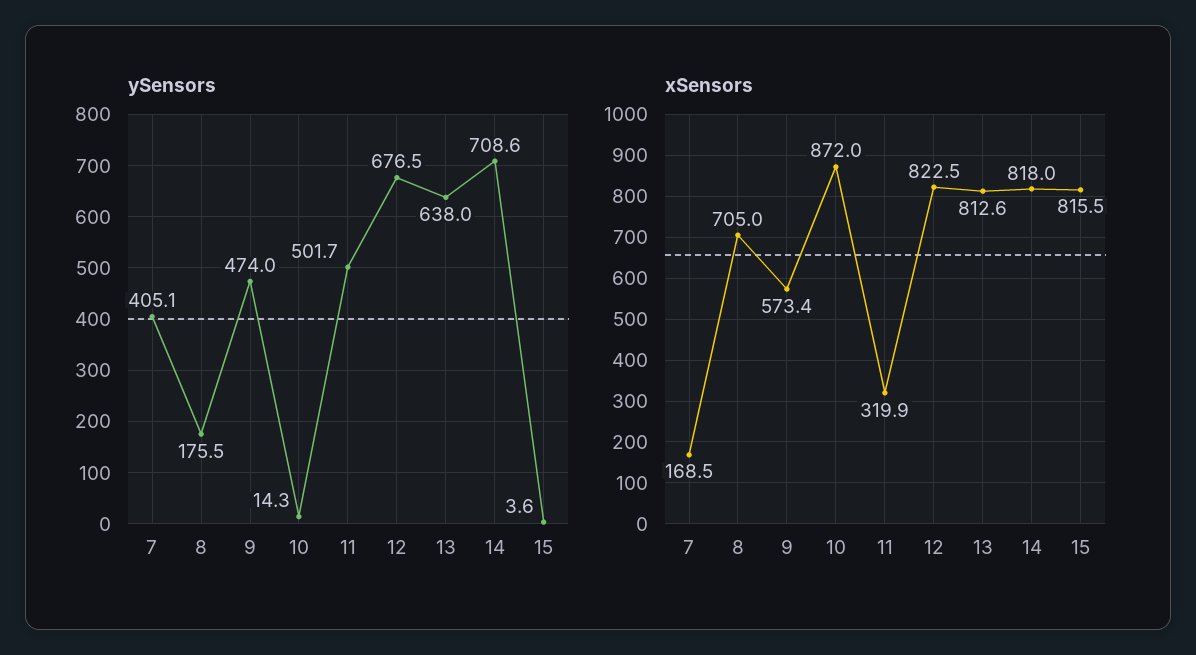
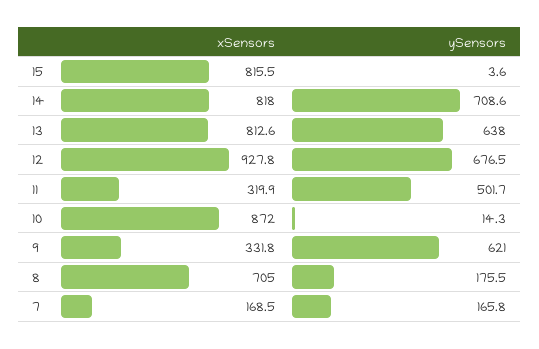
  {
    "ySensors": {
-     "7": 405.1,
+     "7": 165.8,
      "8": 175.5,
-     "9": 474,
+     "9": 621,
      "10": 14.3,
      "11": 501.7,
      "12": 676.5,
      "13": 638,
      "14": 708.6,
      "15": 3.6
    },
    "xSensors": {
      "7": 168.5,
      "8": 705,
-     "9": 573.4,
+     "9": 331.8,
      "10": 872,
      "11": 319.9,
-     "12": 822.5,
+     "12": 927.8,
      "13": 812.6,
      "14": 818,
      "15": 815.5
    }
  }

